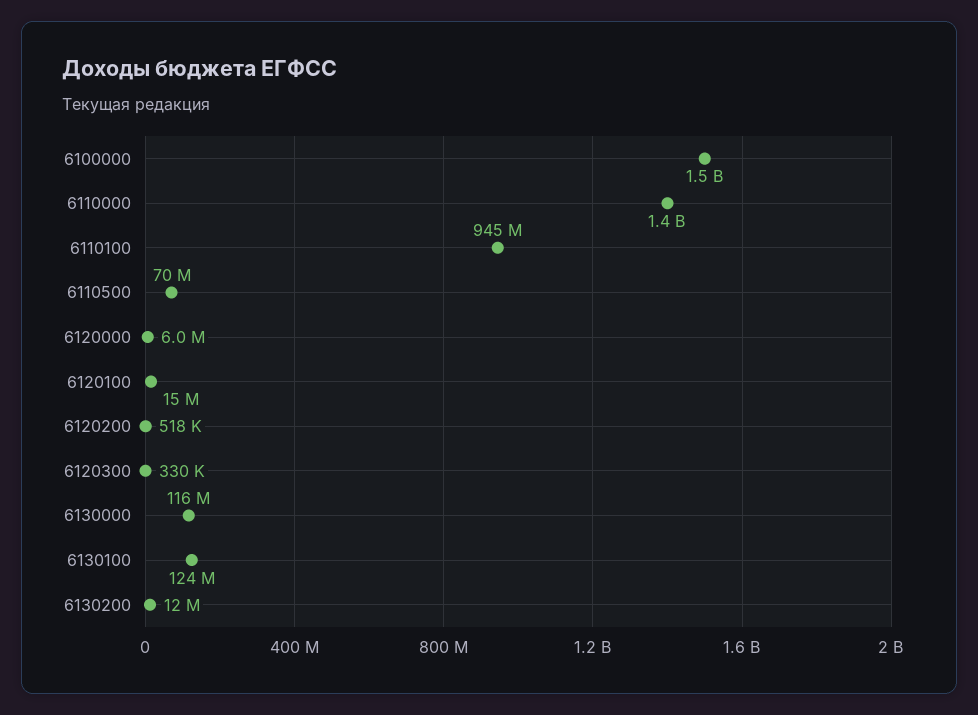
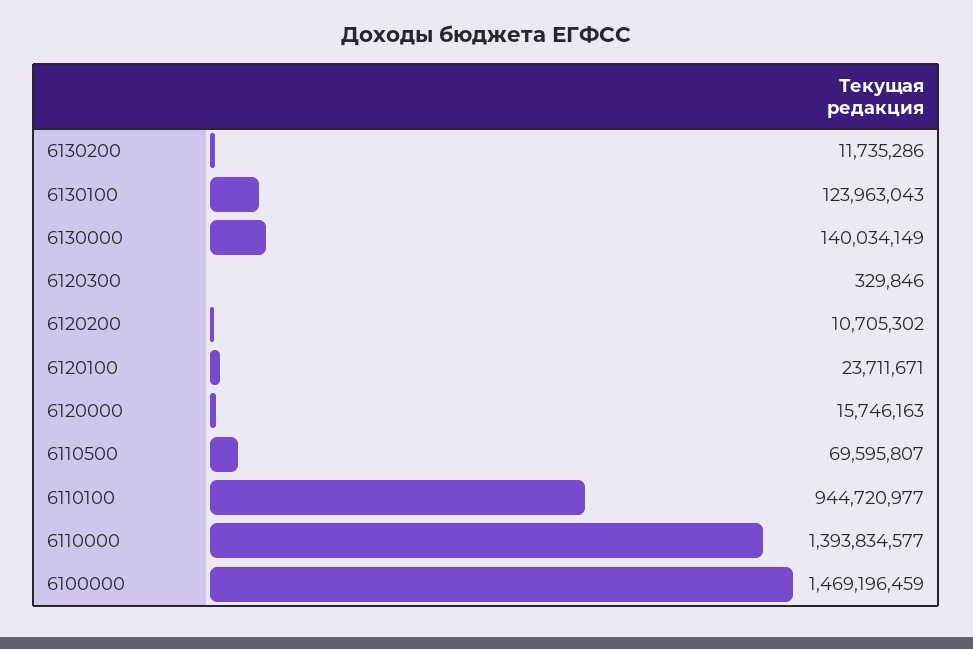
  {
    "6100000": 1469196459,
    "6110000": 1393834577,
    "6110100": 944720977,
    "6110500": 69595807,
-   "6120000": 6000000,
+   "6120000": 15746163,
-   "6120100": 15000000,
+   "6120100": 23711671,
-   "6120200": 518000,
+   "6120200": 10705302,
    "6120300": 329846,
-   "6130000": 116000000,
+   "6130000": 140034149,
    "6130100": 123963043,
    "6130200": 11735286
  }

